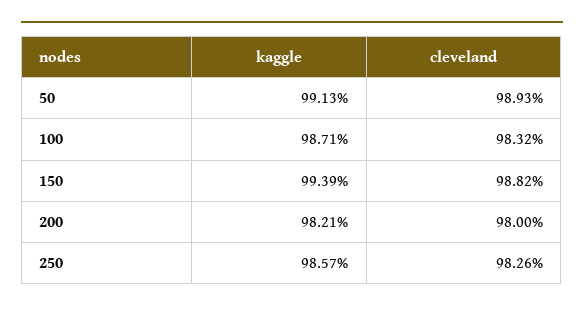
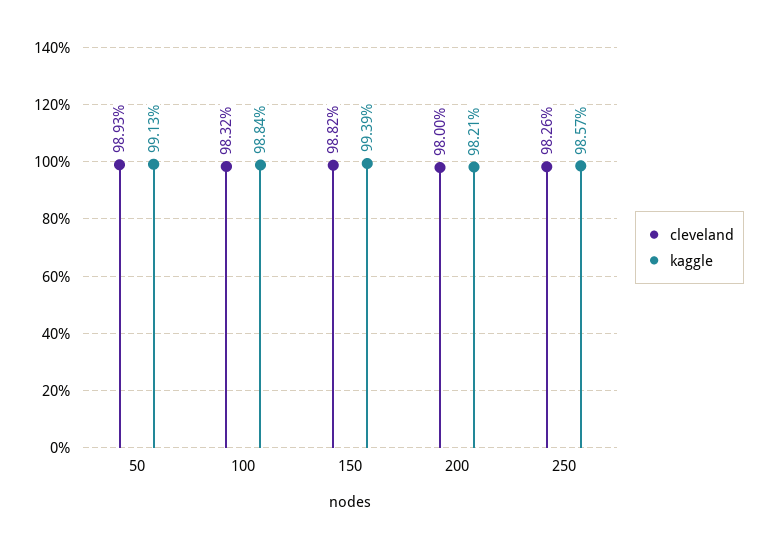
  {
    "kaggle": {
      "50": 99.13,
-     "100": 98.71,
+     "100": 98.84,
      "150": 99.39,
      "200": 98.21,
      "250": 98.57
    },
    "cleveland": {
      "50": 98.93,
      "100": 98.32,
      "150": 98.82,
      "200": 98,
      "250": 98.26
    }
  }

